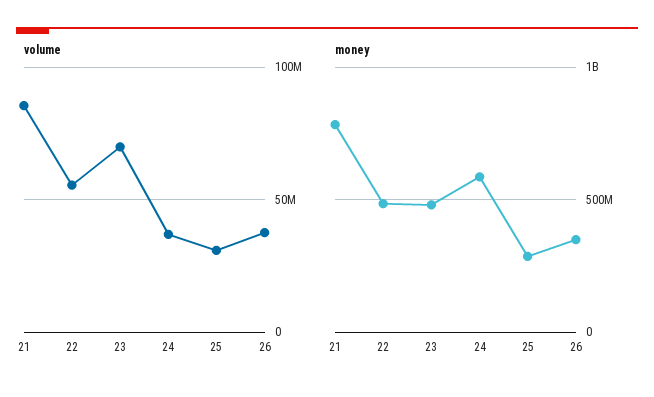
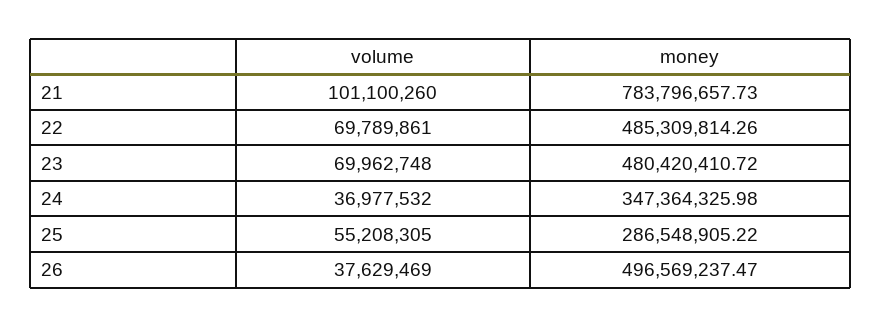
  {
    "volume": {
-     "21": 85000000,
+     "21": 101100260,
-     "22": 55000000,
+     "22": 69789861,
      "23": 69962748,
      "24": 36977532,
-     "25": 30000000,
+     "25": 55208305,
      "26": 37629469
    },
    "money": {
      "21": 783796657.73,
      "22": 485309814.26,
      "23": 480420410.72,
-     "24": 600000000,
+     "24": 347364325.98,
      "25": 286548905.22,
-     "26": 350000000
+     "26": 496569237.47
    }
  }

